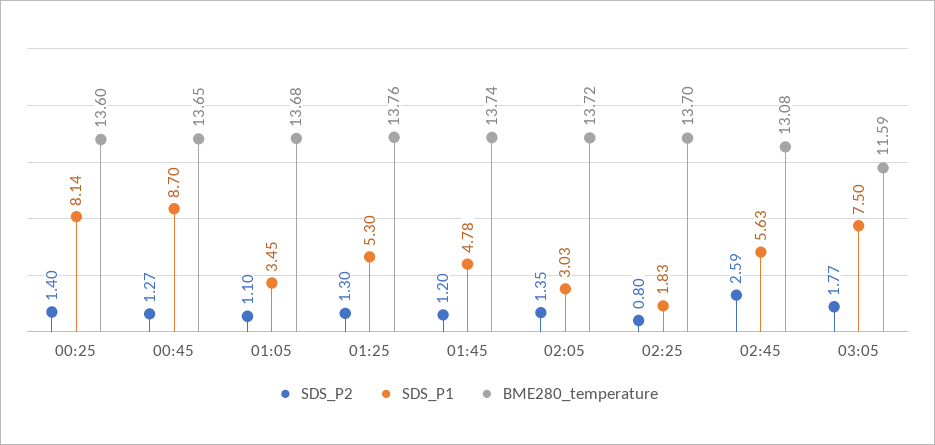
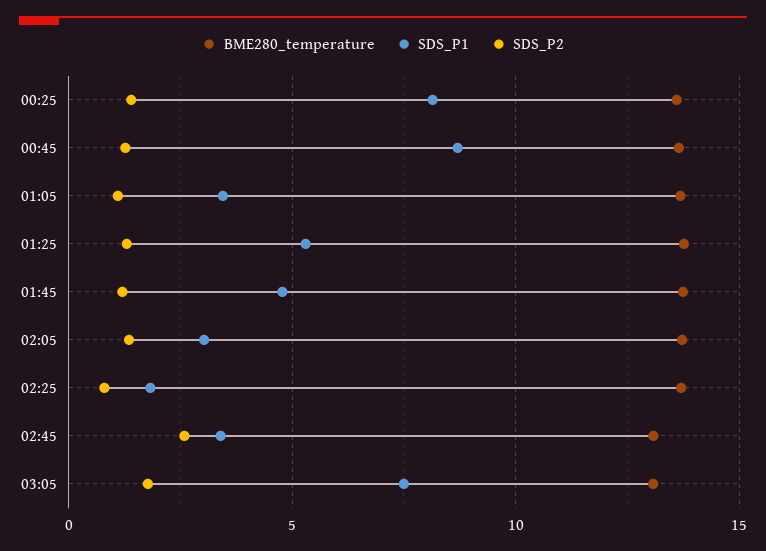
  {
    "SDS_P2": {
      "00:25": 1.4,
      "00:45": 1.27,
      "01:05": 1.1,
      "01:25": 1.3,
      "01:45": 1.2,
      "02:05": 1.35,
      "02:25": 0.8,
      "02:45": 2.59,
      "03:05": 1.77
    },
    "SDS_P1": {
      "00:25": 8.14,
      "00:45": 8.7,
      "01:05": 3.45,
      "01:25": 5.3,
      "01:45": 4.78,
      "02:05": 3.03,
      "02:25": 1.83,
-     "02:45": 5.63,
+     "02:45": 3.5,
      "03:05": 7.5
    },
    "BME280_temperature": {
      "00:25": 13.6,
      "00:45": 13.65,
      "01:05": 13.68,
      "01:25": 13.76,
      "01:45": 13.74,
      "02:05": 13.72,
      "02:25": 13.7,
      "02:45": 13.08,
-     "03:05": 11.59
+     "03:05": 13
    }
  }

